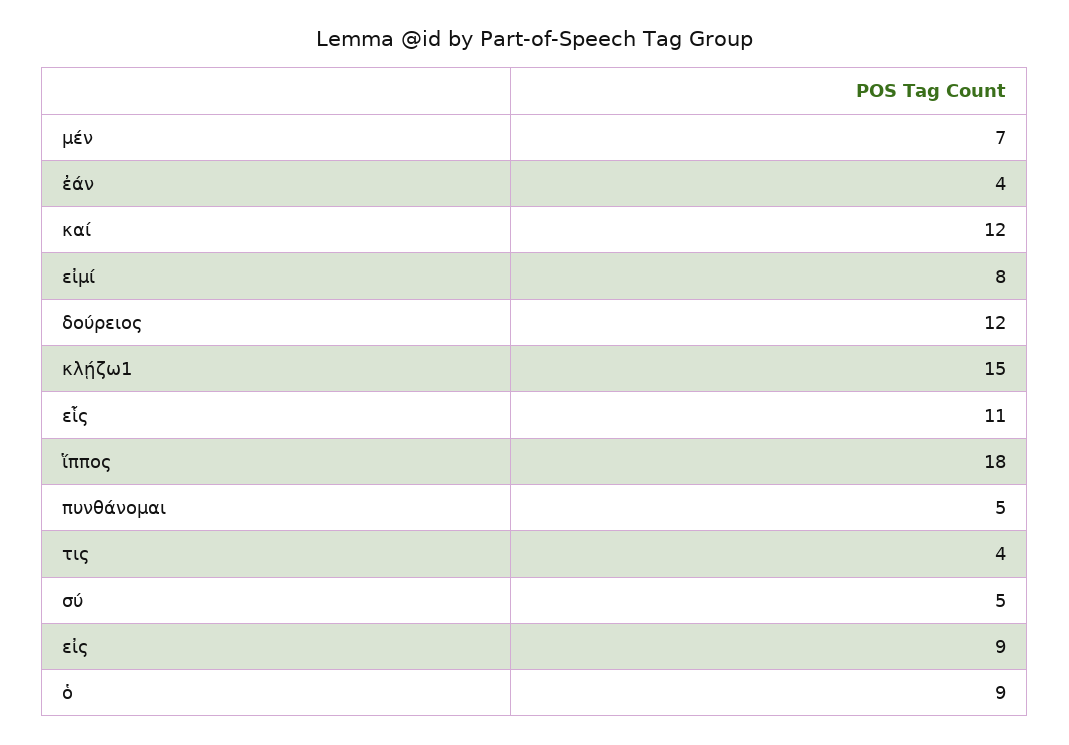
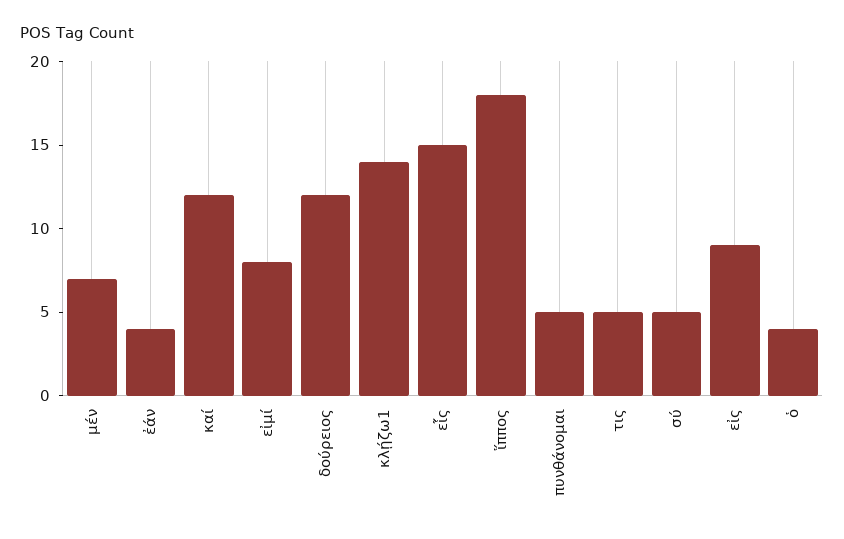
  {
    "μέν": 7,
    "ἐάν": 4,
    "καί": 12,
    "εἰμί": 8,
    "δούρειος": 12,
-   "κλῄζω1": 15,
+   "κλῄζω1": 14,
-   "εἷς": 11,
+   "εἷς": 15,
    "ἵππος": 18,
    "πυνθάνομαι": 5,
-   "τις": 4,
+   "τις": 5,
    "σύ": 5,
    "εἰς": 9,
-   "ὁ": 9
+   "ὁ": 4
  }

